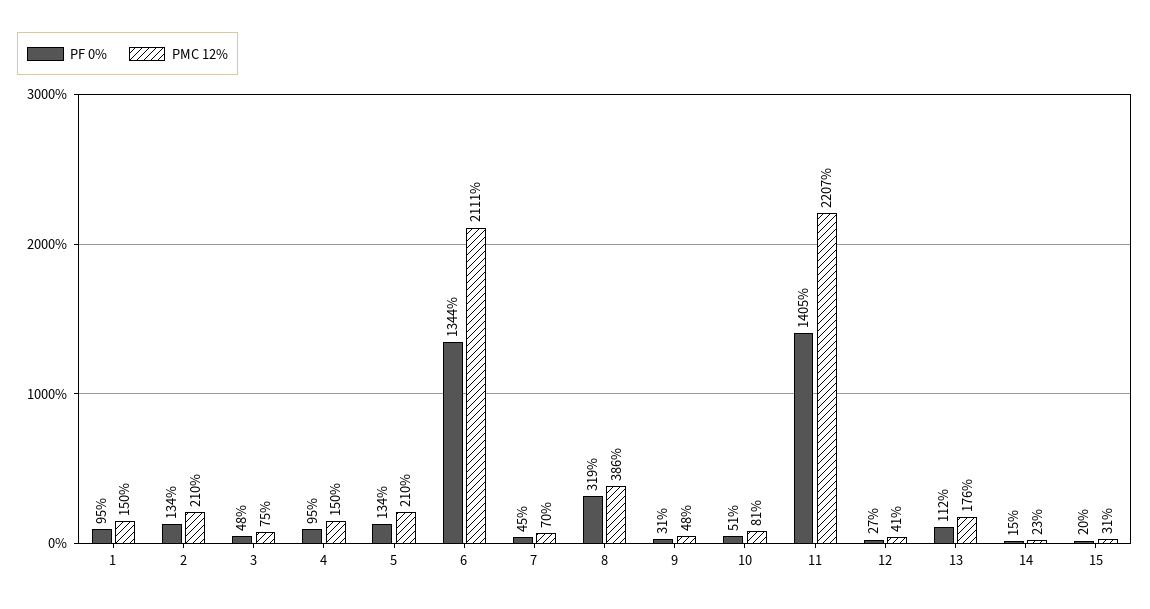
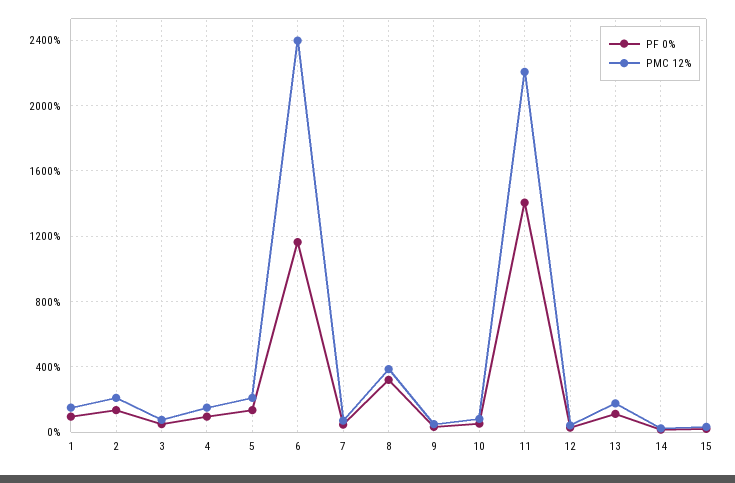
  {
    "PF 0%": {
      "1": 95,
      "2": 134,
      "3": 48,
      "4": 95,
      "5": 134,
-     "6": 1344,
+     "6": 1150,
      "7": 45,
      "8": 319,
      "9": 31,
      "10": 51,
      "11": 1405,
      "12": 27,
      "13": 112,
      "14": 15,
      "15": 20
    },
    "PMC 12%": {
      "1": 150,
      "2": 210,
      "3": 75,
      "4": 150,
      "5": 210,
-     "6": 2111,
+     "6": 2400,
      "7": 70,
      "8": 386,
      "9": 48,
      "10": 81,
      "11": 2207,
      "12": 41,
      "13": 176,
      "14": 23,
      "15": 31
    }
  }

